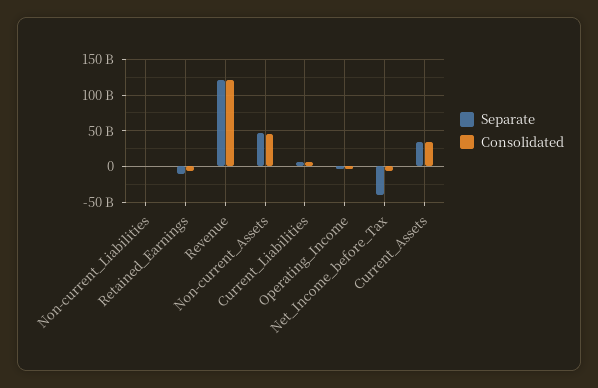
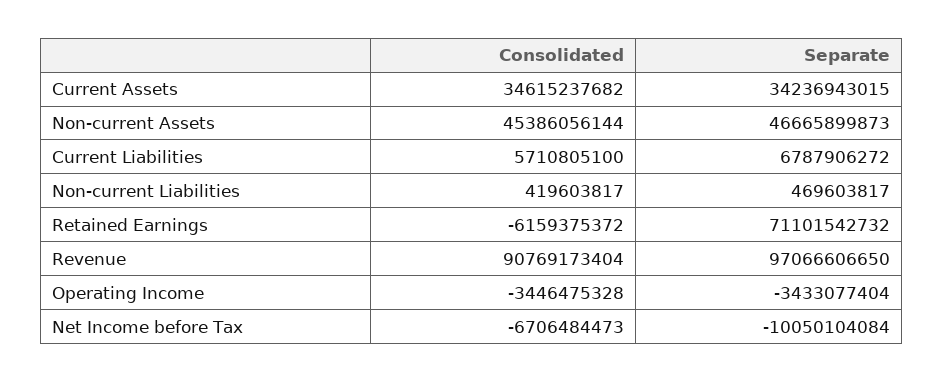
  {
    "Separate": {
      "Non-current_Liabilities": 469603817,
-     "Retained_Earnings": -10000000000,
+     "Retained_Earnings": 71101542732,
-     "Revenue": 120000000000,
+     "Revenue": 97066606650,
      "Non-current_Assets": 46665899873,
      "Current_Liabilities": 6787906272,
      "Operating_Income": -3433077404,
-     "Net_Income_before_Tax": -40000000000,
+     "Net_Income_before_Tax": -10050104084,
      "Current_Assets": 34236943015
    },
    "Consolidated": {
      "Non-current_Liabilities": 419603817,
      "Retained_Earnings": -6159375372,
-     "Revenue": 120000000000,
+     "Revenue": 90769173404,
      "Non-current_Assets": 45386056144,
      "Current_Liabilities": 5710805100,
      "Operating_Income": -3446475328,
      "Net_Income_before_Tax": -6706484473,
      "Current_Assets": 34615237682
    }
  }

